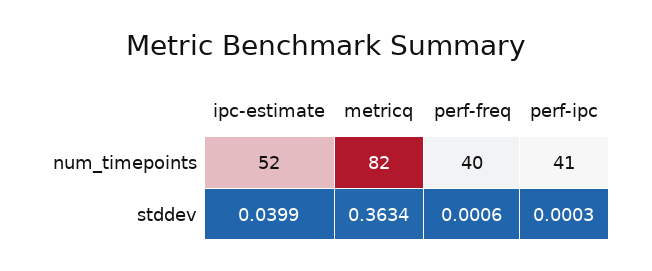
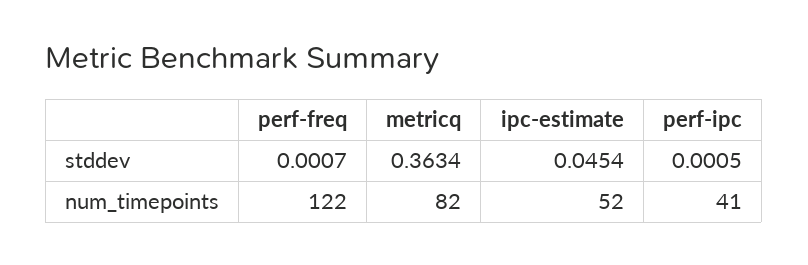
  {
    "ipc-estimate": {
      "num_timepoints": 52,
-     "stddev": 0.0399
+     "stddev": 0.0454
    },
    "metricq": {
      "num_timepoints": 82,
      "stddev": 0.3634
    },
    "perf-freq": {
-     "num_timepoints": 40,
+     "num_timepoints": 122,
-     "stddev": 0.0006
+     "stddev": 0.0007
    },
    "perf-ipc": {
      "num_timepoints": 41,
-     "stddev": 0.0003
+     "stddev": 0.0005
    }
  }

